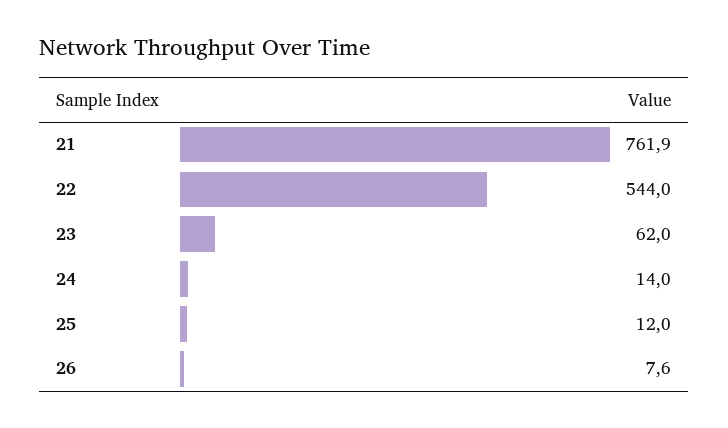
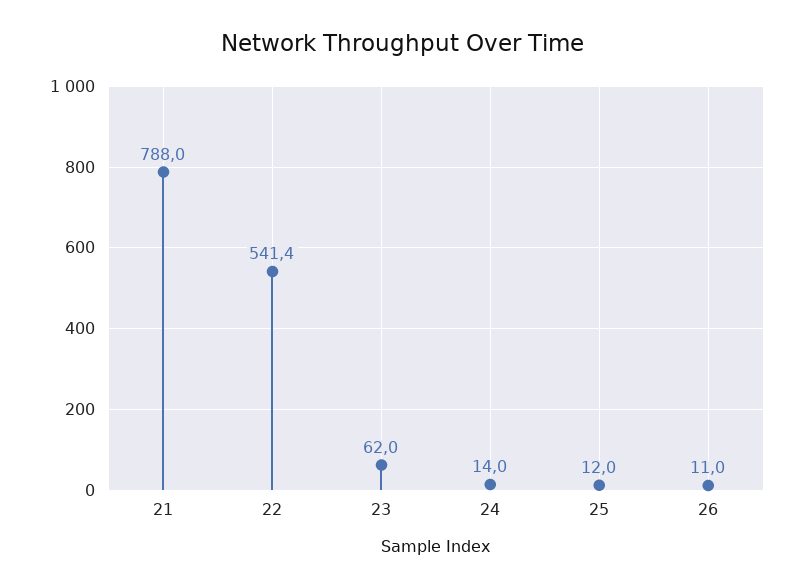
  {
-   "21": 761.9,
+   "21": 788,
-   "22": 544,
+   "22": 541.4,
    "23": 62,
    "24": 14,
    "25": 12,
-   "26": 7.6
+   "26": 11
  }

